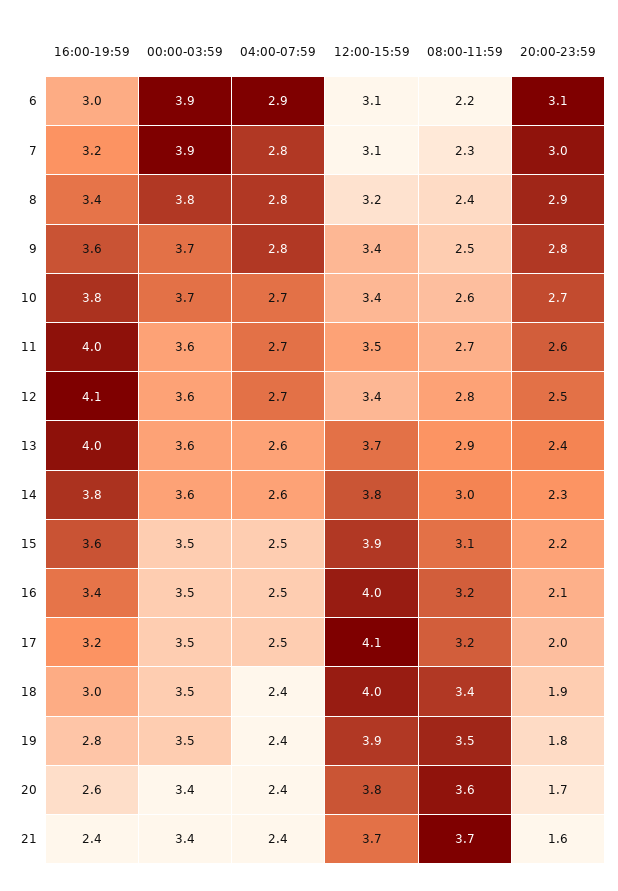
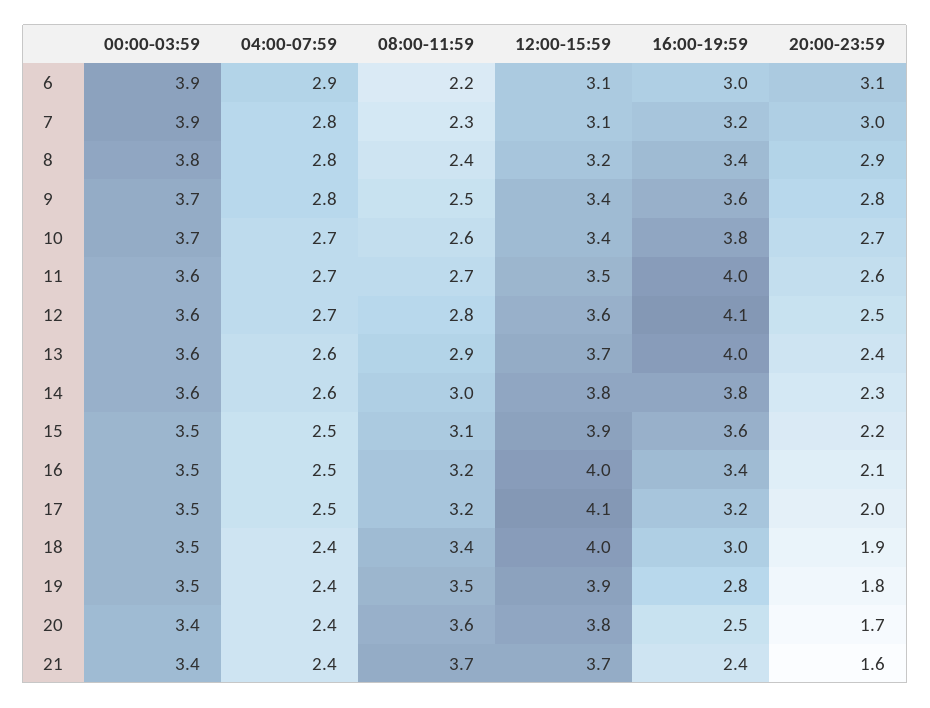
  {
    "16:00-19:59": {
      "6": 3,
      "7": 3.2,
      "8": 3.4,
      "9": 3.6,
      "10": 3.8,
      "11": 4,
      "12": 4.1,
      "13": 4,
      "14": 3.8,
      "15": 3.6,
      "16": 3.4,
      "17": 3.2,
      "18": 3,
      "19": 2.8,
-     "20": 2.6,
+     "20": 2.5,
      "21": 2.4
    },
    "00:00-03:59": {
      "6": 3.9,
      "7": 3.9,
      "8": 3.8,
      "9": 3.7,
      "10": 3.7,
      "11": 3.6,
      "12": 3.6,
      "13": 3.6,
      "14": 3.6,
      "15": 3.5,
      "16": 3.5,
      "17": 3.5,
      "18": 3.5,
      "19": 3.5,
      "20": 3.4,
      "21": 3.4
    },
    "04:00-07:59": {
      "6": 2.9,
      "7": 2.8,
      "8": 2.8,
      "9": 2.8,
      "10": 2.7,
      "11": 2.7,
      "12": 2.7,
      "13": 2.6,
      "14": 2.6,
      "15": 2.5,
      "16": 2.5,
      "17": 2.5,
      "18": 2.4,
      "19": 2.4,
      "20": 2.4,
      "21": 2.4
    },
    "12:00-15:59": {
      "6": 3.1,
      "7": 3.1,
      "8": 3.2,
      "9": 3.4,
      "10": 3.4,
      "11": 3.5,
-     "12": 3.4,
+     "12": 3.6,
      "13": 3.7,
      "14": 3.8,
      "15": 3.9,
      "16": 4,
      "17": 4.1,
      "18": 4,
      "19": 3.9,
      "20": 3.8,
      "21": 3.7
    },
    "08:00-11:59": {
      "6": 2.2,
      "7": 2.3,
      "8": 2.4,
      "9": 2.5,
      "10": 2.6,
      "11": 2.7,
      "12": 2.8,
      "13": 2.9,
      "14": 3,
      "15": 3.1,
      "16": 3.2,
      "17": 3.2,
      "18": 3.4,
      "19": 3.5,
      "20": 3.6,
      "21": 3.7
    },
    "20:00-23:59": {
      "6": 3.1,
      "7": 3,
      "8": 2.9,
      "9": 2.8,
      "10": 2.7,
      "11": 2.6,
      "12": 2.5,
      "13": 2.4,
      "14": 2.3,
      "15": 2.2,
      "16": 2.1,
      "17": 2,
      "18": 1.9,
      "19": 1.8,
      "20": 1.7,
      "21": 1.6
    }
  }

